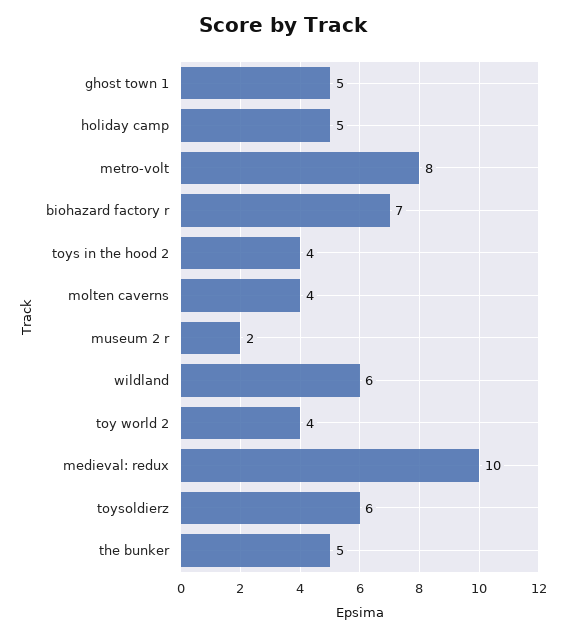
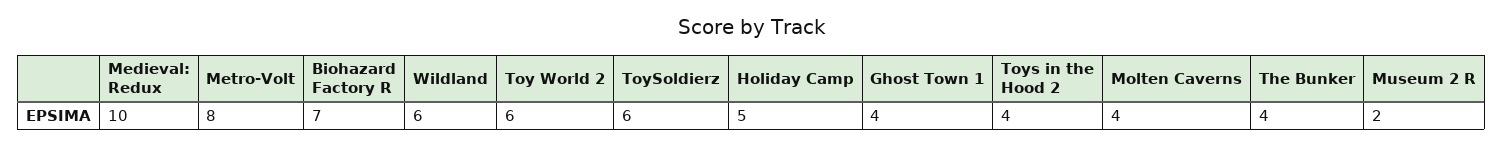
  {
-   "ghost town 1": 5,
+   "ghost town 1": 4,
    "holiday camp": 5,
    "metro-volt": 8,
    "biohazard factory r": 7,
    "toys in the hood 2": 4,
    "molten caverns": 4,
    "museum 2 r": 2,
    "wildland": 6,
-   "toy world 2": 4,
+   "toy world 2": 6,
    "medieval: redux": 10,
    "toysoldierz": 6,
-   "the bunker": 5
+   "the bunker": 4
  }

